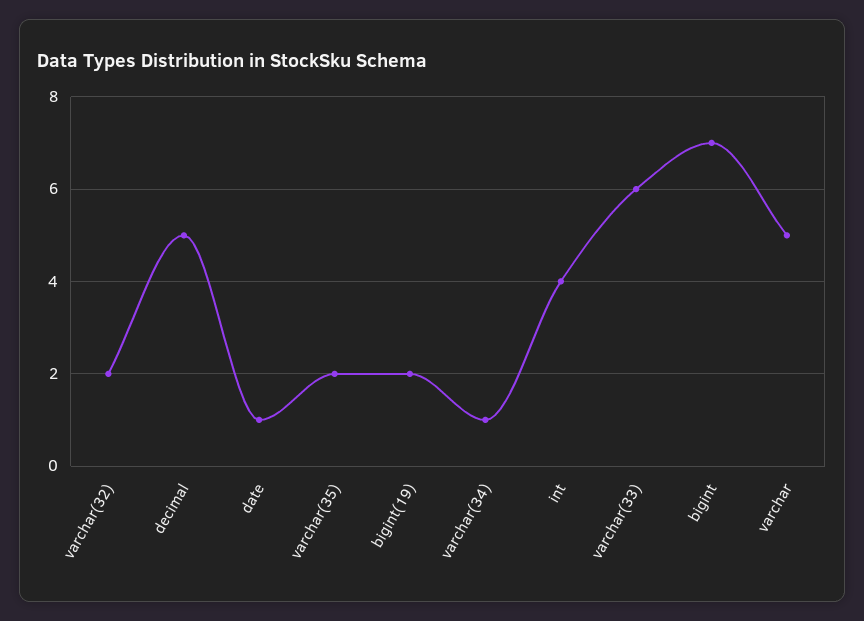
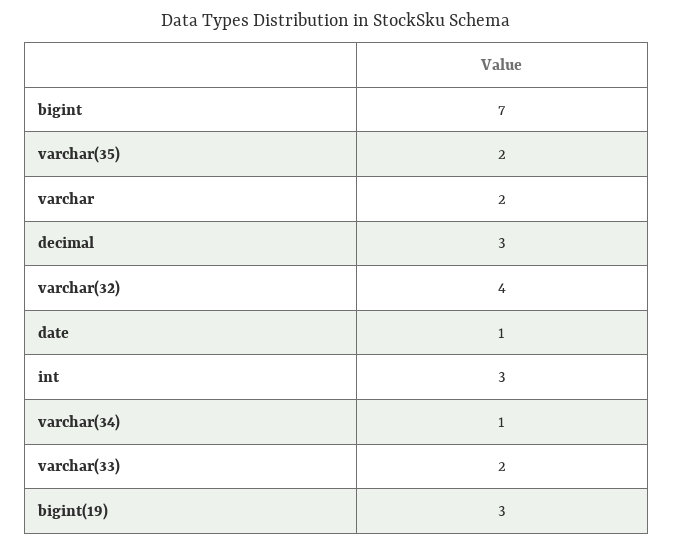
  {
-   "varchar(32)": 2,
+   "varchar(32)": 4,
-   "decimal": 5,
+   "decimal": 3,
    "date": 1,
    "varchar(35)": 2,
-   "bigint(19)": 2,
+   "bigint(19)": 3,
    "varchar(34)": 1,
-   "int": 4,
+   "int": 3,
-   "varchar(33)": 6,
+   "varchar(33)": 2,
    "bigint": 7,
-   "varchar": 5
+   "varchar": 2
  }

